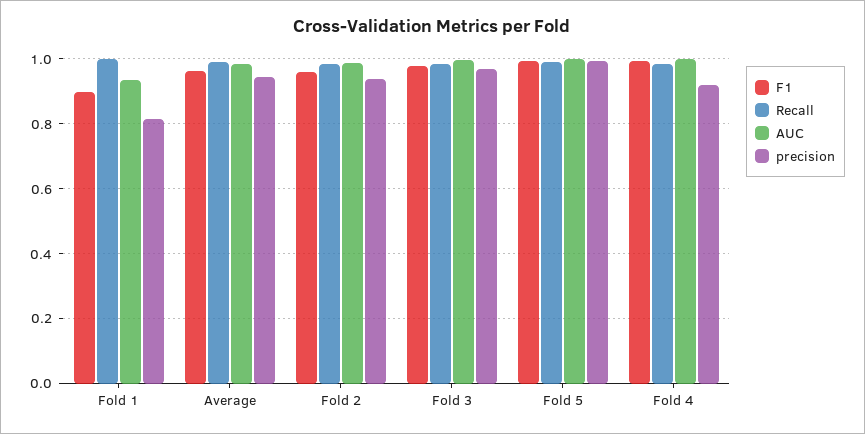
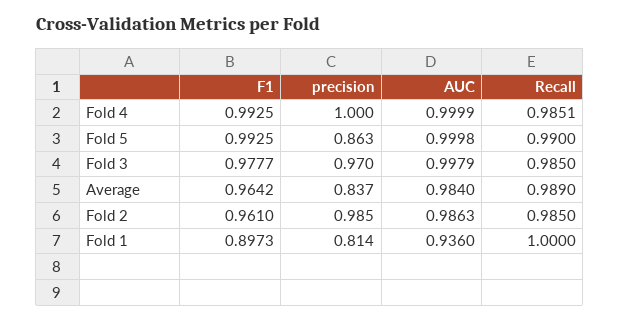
  {
    "F1": {
      "Fold 1": 0.8973,
      "Average": 0.9642,
      "Fold 2": 0.961,
      "Fold 3": 0.9777,
      "Fold 5": 0.9925,
      "Fold 4": 0.9925
    },
    "Recall": {
      "Fold 1": 1,
      "Average": 0.989,
      "Fold 2": 0.985,
      "Fold 3": 0.985,
      "Fold 5": 0.99,
      "Fold 4": 0.9851
    },
    "AUC": {
      "Fold 1": 0.936,
      "Average": 0.984,
      "Fold 2": 0.9863,
      "Fold 3": 0.9979,
      "Fold 5": 0.9998,
      "Fold 4": 0.9999
    },
    "precision": {
      "Fold 1": 0.814,
-     "Average": 0.94,
+     "Average": 0.837,
-     "Fold 2": 0.94,
+     "Fold 2": 0.985,
      "Fold 3": 0.97,
-     "Fold 5": 1,
+     "Fold 5": 0.863,
-     "Fold 4": 0.92
+     "Fold 4": 1
    }
  }

